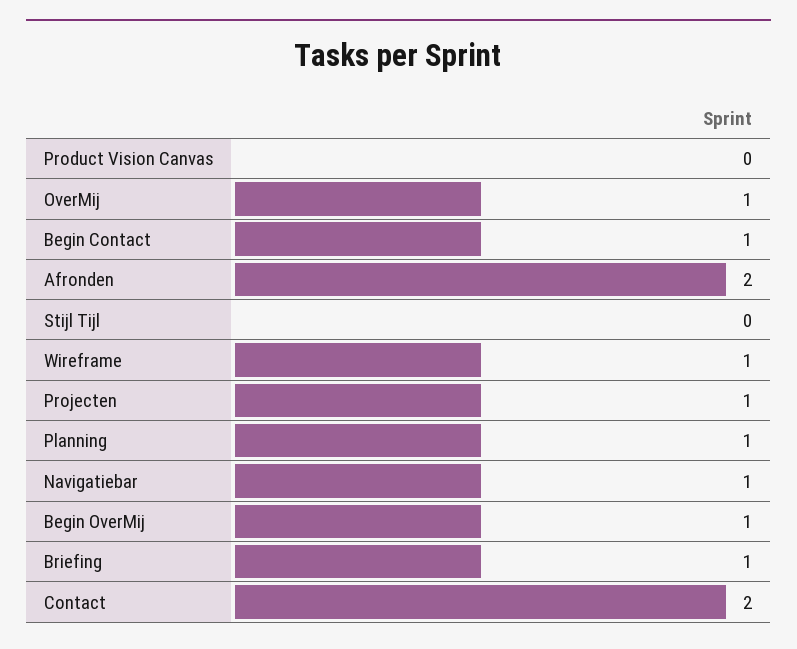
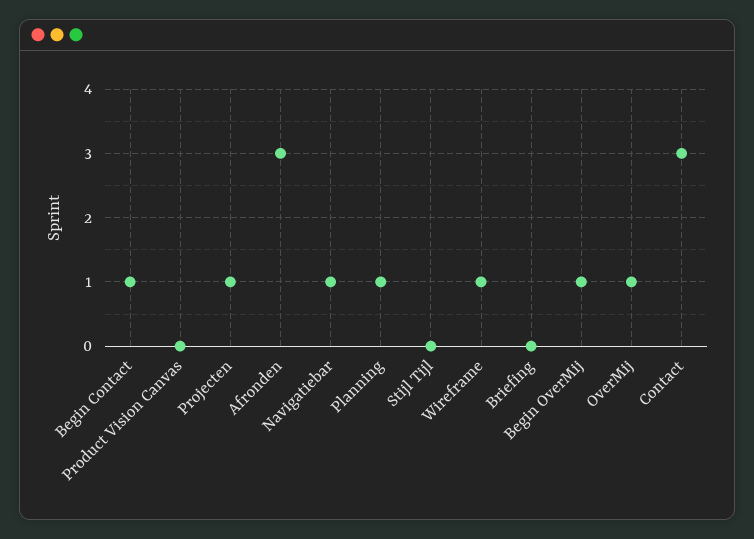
  {
    "Product Vision Canvas": 0,
    "OverMij": 1,
    "Begin Contact": 1,
-   "Afronden": 2,
+   "Afronden": 3,
    "Stijl Tijl": 0,
    "Wireframe": 1,
    "Projecten": 1,
    "Planning": 1,
    "Navigatiebar": 1,
    "Begin OverMij": 1,
-   "Briefing": 1,
+   "Briefing": 0,
-   "Contact": 2
+   "Contact": 3
  }

